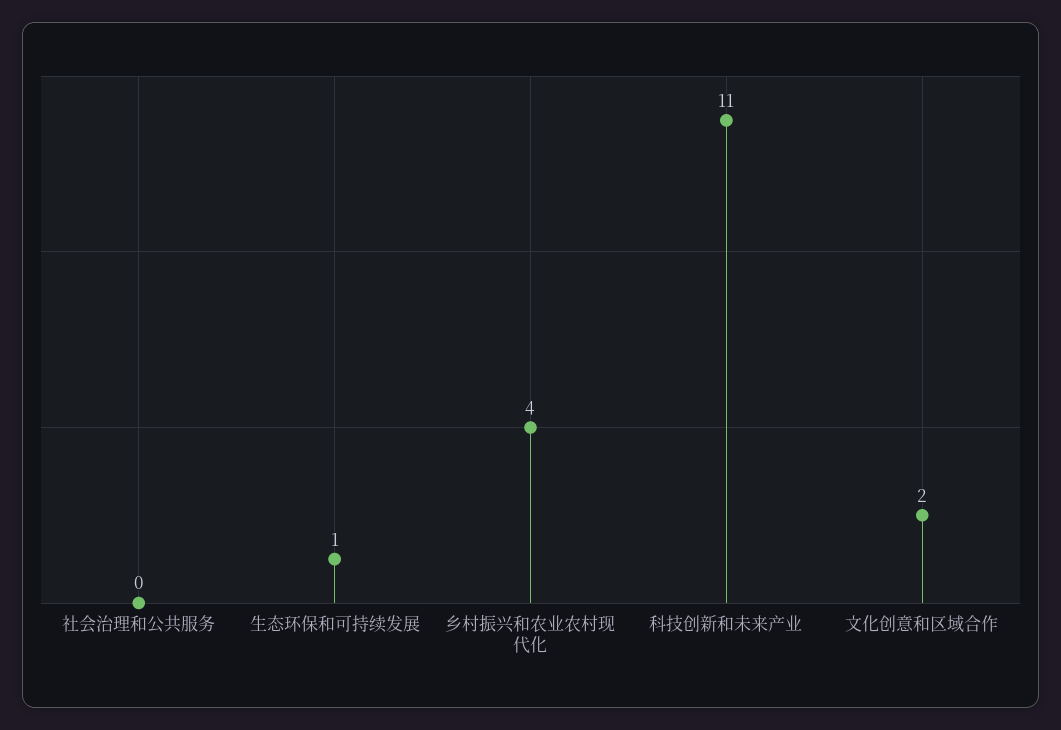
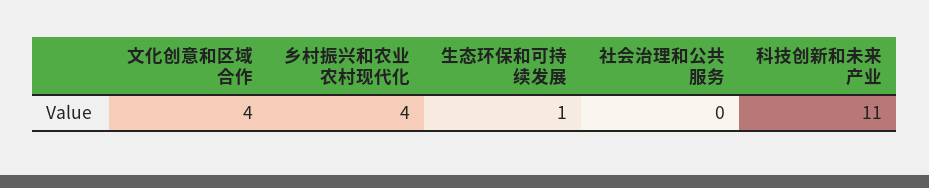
  {
    "社会治理和公共服务": 0,
    "生态环保和可持续发展": 1,
    "乡村振兴和农业农村现代化": 4,
    "科技创新和未来产业": 11,
-   "文化创意和区域合作": 2
+   "文化创意和区域合作": 4
  }

